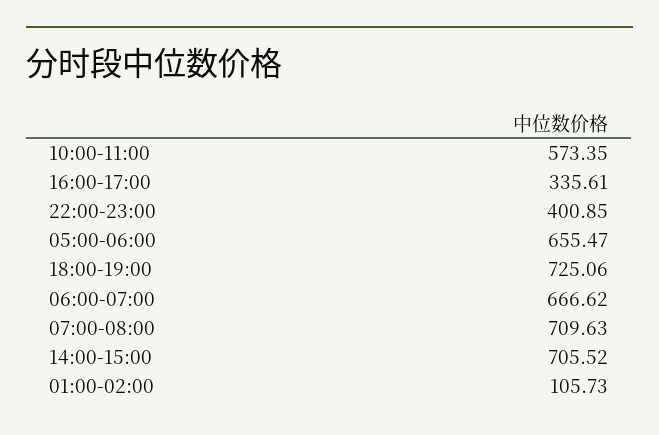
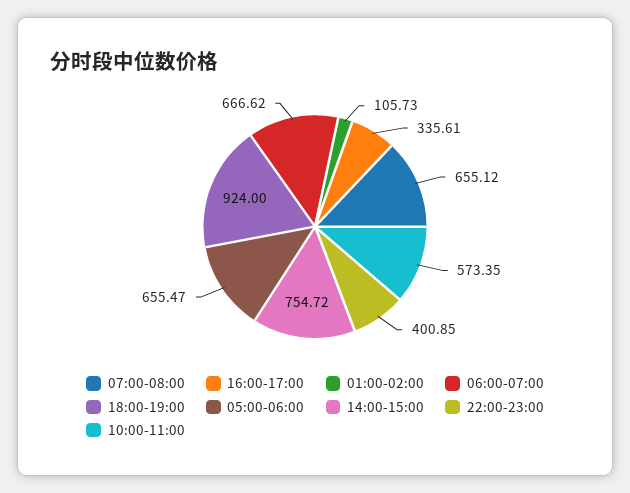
  {
    "10:00-11:00": 573.35,
    "16:00-17:00": 335.61,
    "22:00-23:00": 400.85,
    "05:00-06:00": 655.47,
-   "18:00-19:00": 725.06,
+   "18:00-19:00": 924,
    "06:00-07:00": 666.62,
-   "07:00-08:00": 709.63,
+   "07:00-08:00": 655.12,
-   "14:00-15:00": 705.52,
+   "14:00-15:00": 754.72,
    "01:00-02:00": 105.73
  }

